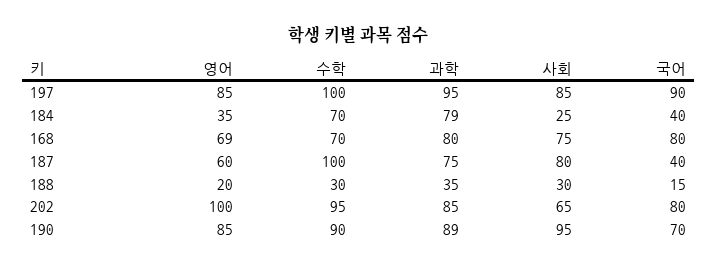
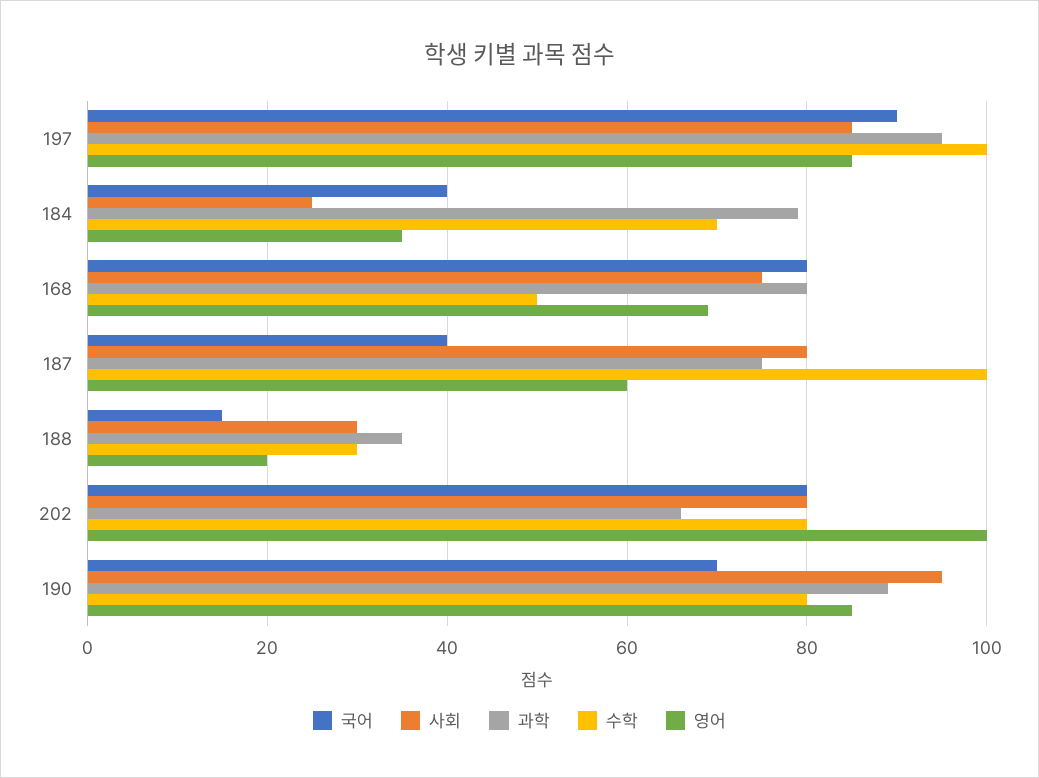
  {
    "영어": {
      "197": 85,
      "184": 35,
      "168": 69,
      "187": 60,
      "188": 20,
      "202": 100,
      "190": 85
    },
    "수학": {
      "197": 100,
      "184": 70,
-     "168": 70,
+     "168": 50,
      "187": 100,
      "188": 30,
-     "202": 95,
+     "202": 80,
-     "190": 90
+     "190": 80
    },
    "과학": {
      "197": 95,
      "184": 79,
      "168": 80,
      "187": 75,
      "188": 35,
-     "202": 85,
+     "202": 65,
      "190": 89
    },
    "사회": {
      "197": 85,
      "184": 25,
      "168": 75,
      "187": 80,
      "188": 30,
-     "202": 65,
+     "202": 80,
      "190": 95
    },
    "국어": {
      "197": 90,
      "184": 40,
      "168": 80,
      "187": 40,
      "188": 15,
      "202": 80,
      "190": 70
    }
  }

